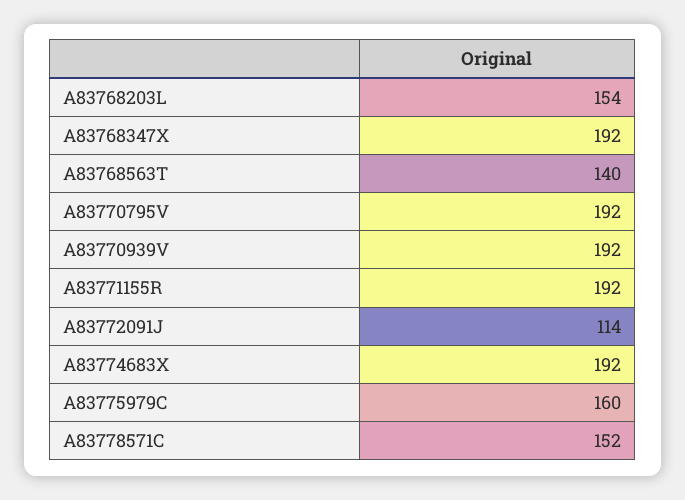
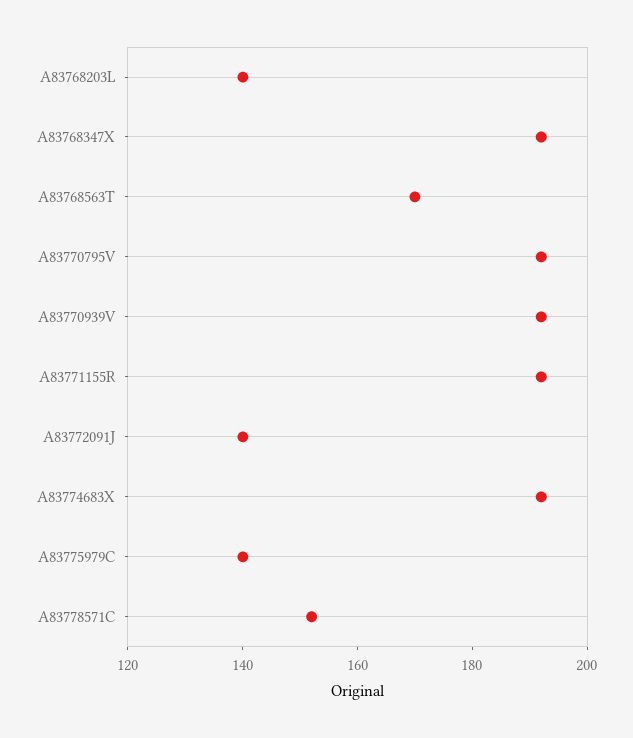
  {
-   "A83768203L": 154,
+   "A83768203L": 140,
    "A83768347X": 192,
-   "A83768563T": 140,
+   "A83768563T": 170,
    "A83770795V": 192,
    "A83770939V": 192,
    "A83771155R": 192,
-   "A83772091J": 114,
+   "A83772091J": 140,
    "A83774683X": 192,
-   "A83775979C": 160,
+   "A83775979C": 140,
    "A83778571C": 152
  }

